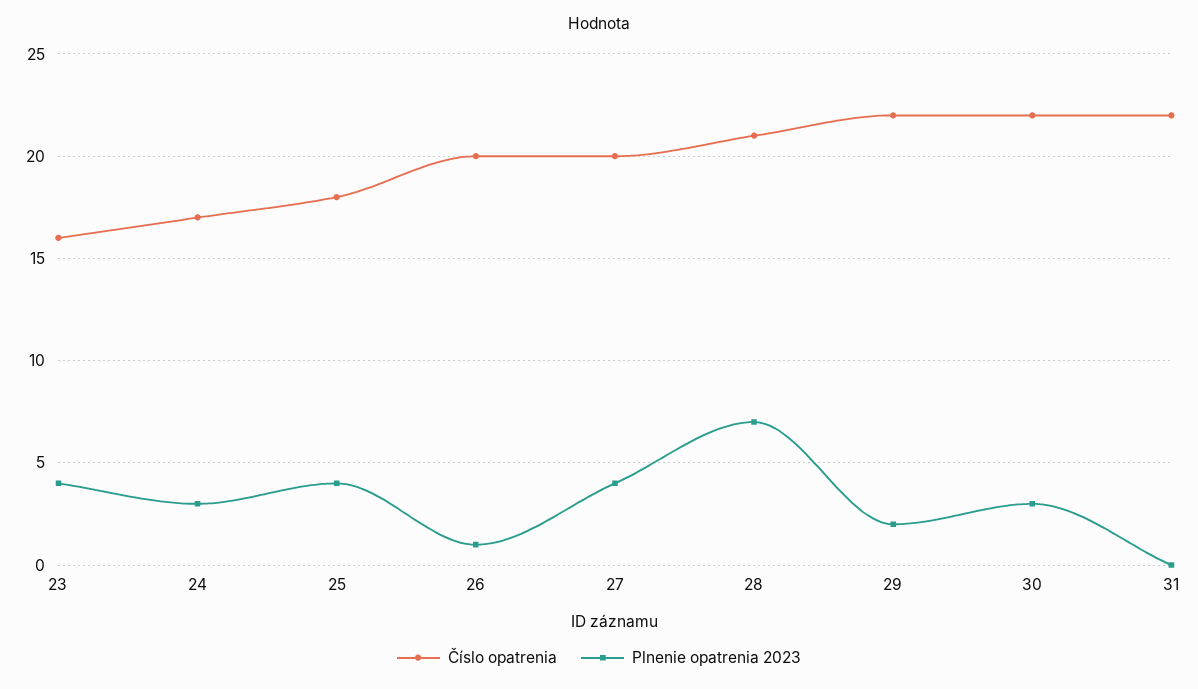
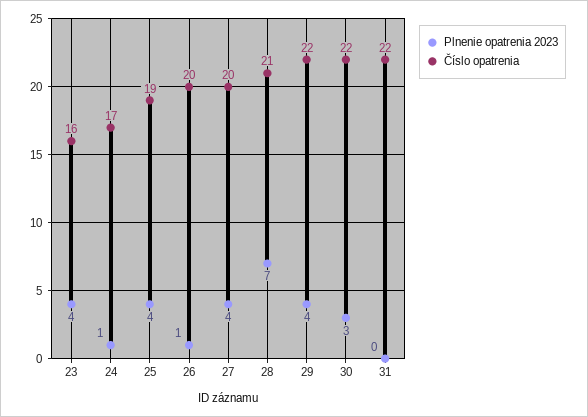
  {
    "Číslo opatrenia": {
      "23": 16,
      "24": 17,
-     "25": 18,
+     "25": 19,
      "26": 20,
      "27": 20,
      "28": 21,
      "29": 22,
      "30": 22,
      "31": 22
    },
    "Plnenie opatrenia 2023": {
      "23": 4,
-     "24": 3,
+     "24": 1,
      "25": 4,
      "26": 1,
      "27": 4,
      "28": 7,
-     "29": 2,
+     "29": 4,
      "30": 3,
      "31": 0
    }
  }

